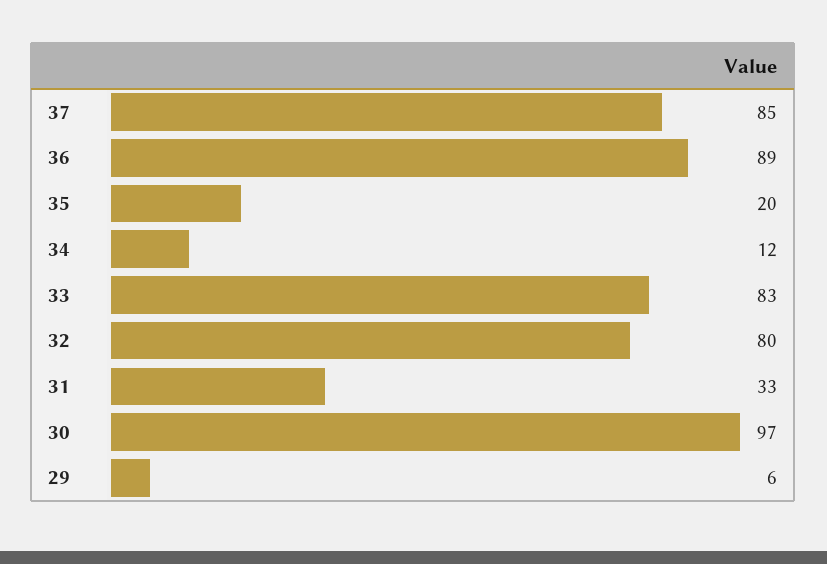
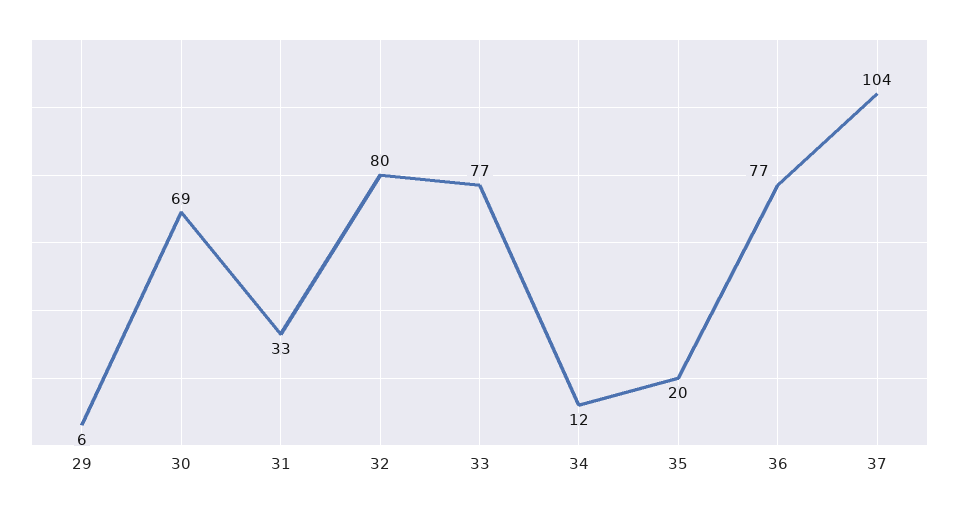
  {
-   "37": 85,
+   "37": 104,
-   "36": 89,
+   "36": 77,
    "35": 20,
    "34": 12,
-   "33": 83,
+   "33": 77,
    "32": 80,
    "31": 33,
-   "30": 97,
+   "30": 69,
    "29": 6
  }

